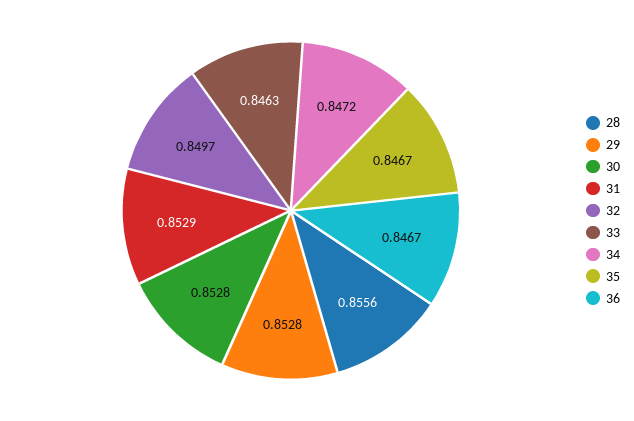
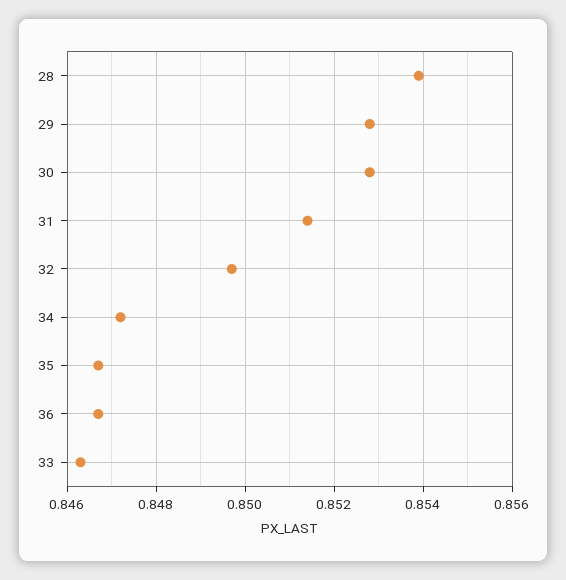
  {
-   "28": 0.8556,
+   "28": 0.854,
    "29": 0.8528,
    "30": 0.8528,
-   "31": 0.8529,
+   "31": 0.8515,
    "32": 0.8497,
    "33": 0.8463,
    "34": 0.8472,
    "35": 0.8467,
    "36": 0.8467
  }

